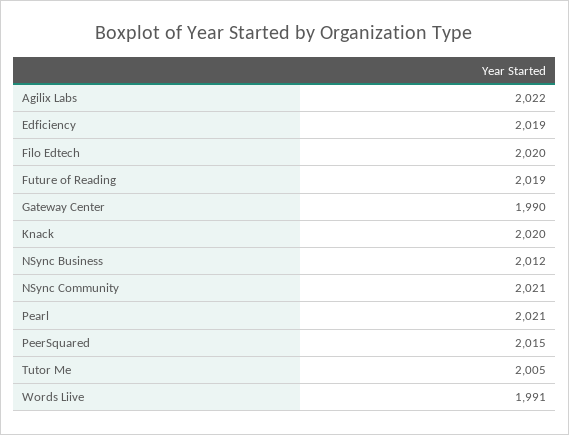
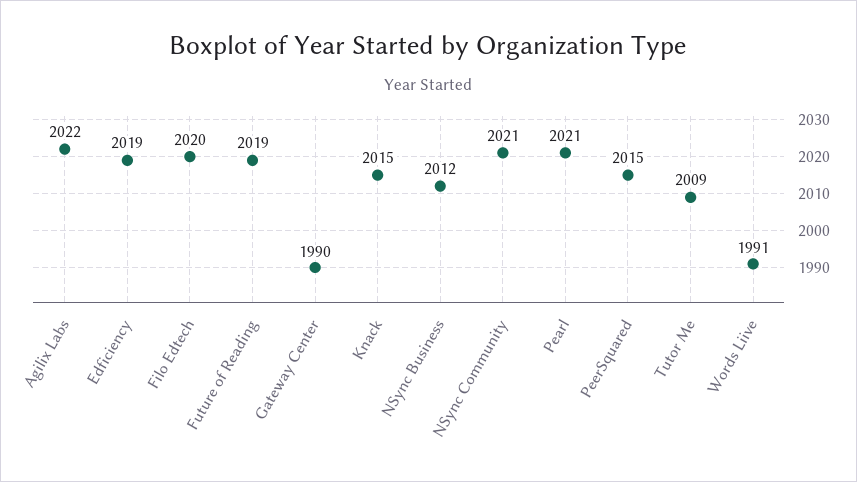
  {
    "Agilix Labs": 2022,
    "Edficiency": 2019,
    "Filo Edtech": 2020,
    "Future of Reading": 2019,
    "Gateway Center": 1990,
-   "Knack": 2020,
+   "Knack": 2015,
    "NSync Business": 2012,
    "NSync Community": 2021,
    "Pearl": 2021,
    "PeerSquared": 2015,
-   "Tutor Me": 2005,
+   "Tutor Me": 2009,
    "Words Liive": 1991
  }

